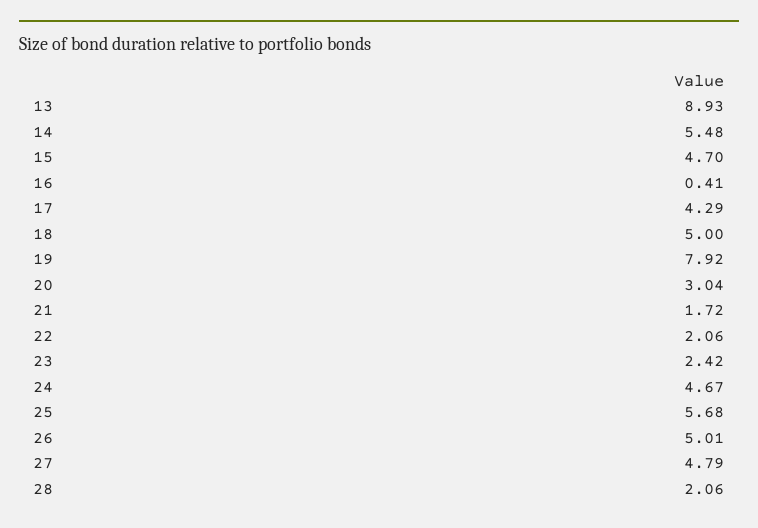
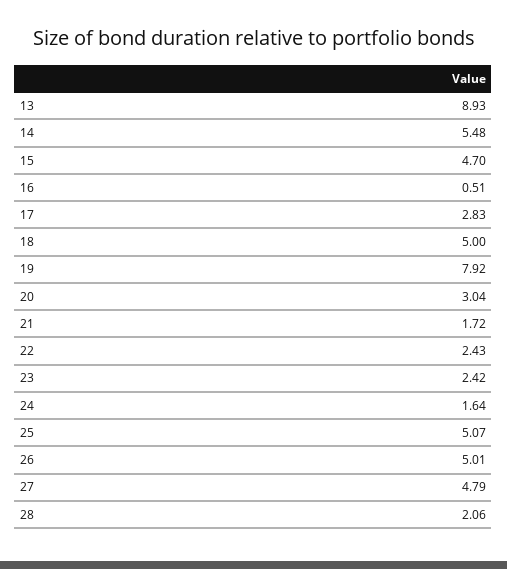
  {
    "13": 8.93,
    "14": 5.48,
    "15": 4.7,
-   "16": 0.41,
+   "16": 0.51,
-   "17": 4.29,
+   "17": 2.83,
    "18": 5,
    "19": 7.92,
    "20": 3.04,
    "21": 1.72,
-   "22": 2.06,
+   "22": 2.43,
    "23": 2.42,
-   "24": 4.67,
+   "24": 1.64,
-   "25": 5.68,
+   "25": 5.07,
    "26": 5.01,
    "27": 4.79,
    "28": 2.06
  }

